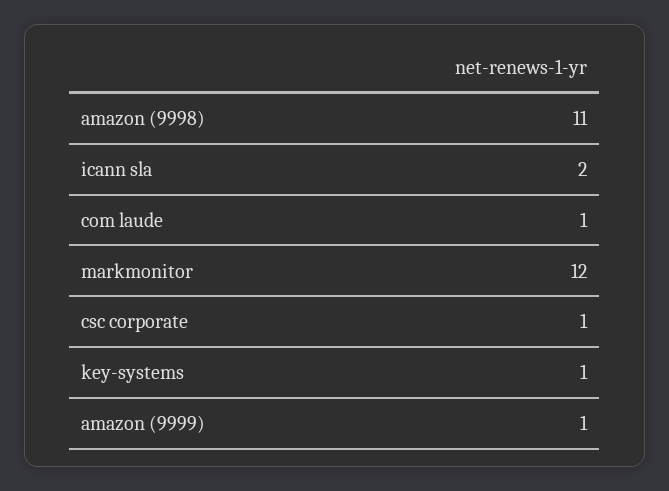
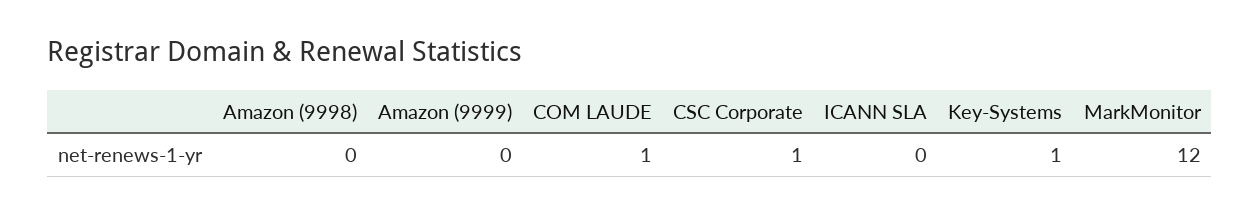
  {
-   "amazon (9998)": 11,
+   "amazon (9998)": 0,
-   "icann sla": 2,
+   "icann sla": 0,
    "com laude": 1,
    "markmonitor": 12,
    "csc corporate": 1,
    "key-systems": 1,
-   "amazon (9999)": 1
+   "amazon (9999)": 0
  }

